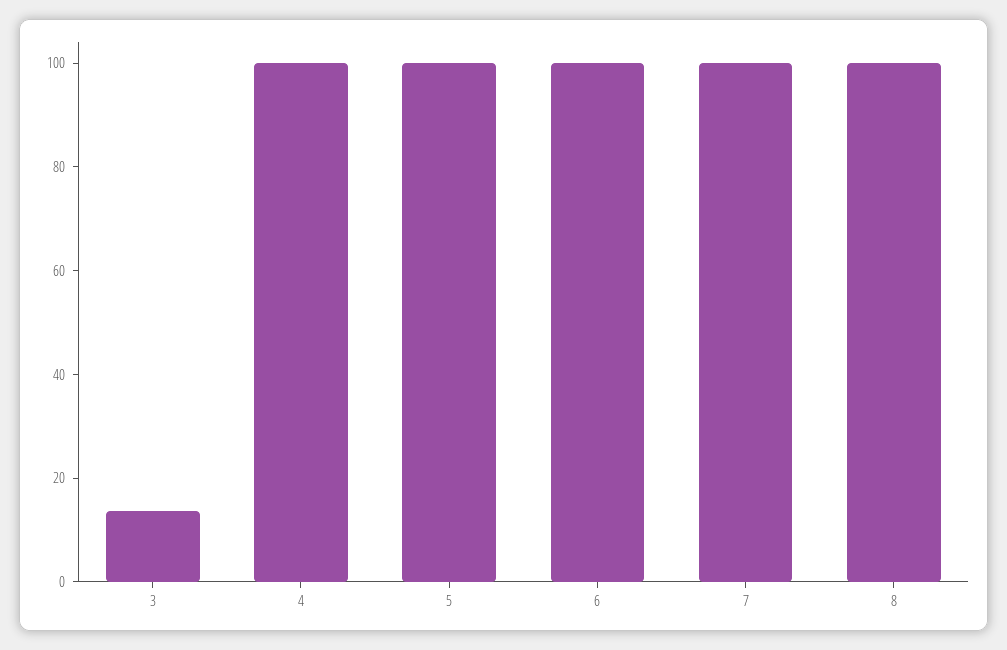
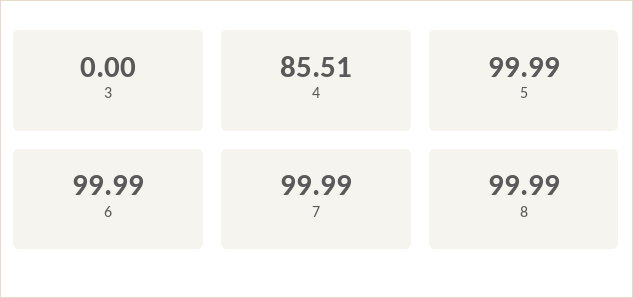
  {
-   "3": 15,
+   "3": 0,
-   "4": 100,
+   "4": 85.51,
    "5": 99.99,
    "6": 99.99,
    "7": 99.99,
    "8": 99.99
  }

